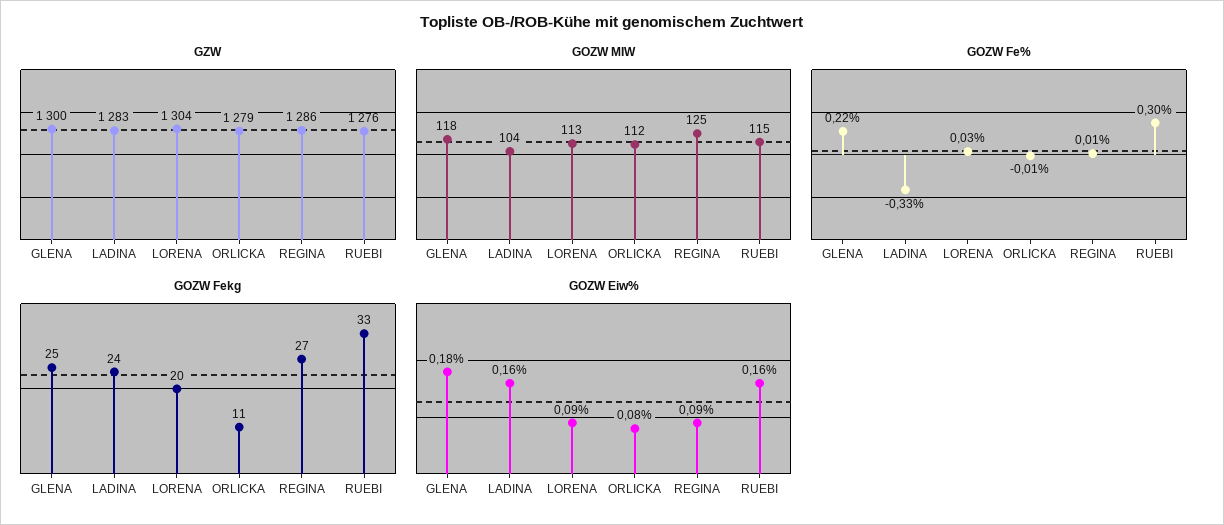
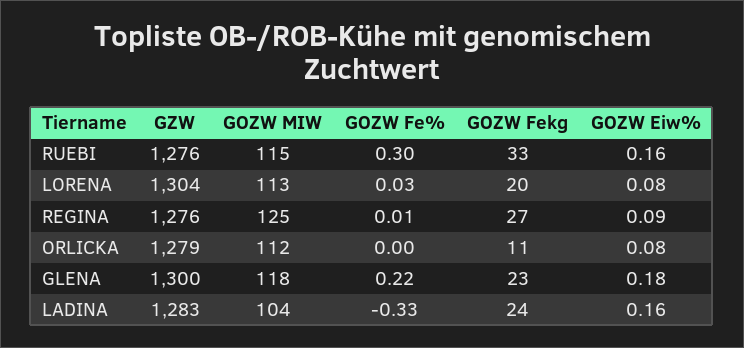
  {
    "GZW": {
      "GLENA": 1300,
      "LADINA": 1283,
      "LORENA": 1304,
      "ORLICKA": 1279,
-     "REGINA": 1286,
+     "REGINA": 1276,
      "RUEBI": 1276
    },
    "GOZW MIW": {
      "GLENA": 118,
      "LADINA": 104,
      "LORENA": 113,
      "ORLICKA": 112,
      "REGINA": 125,
      "RUEBI": 115
    },
    "GOZW Fe%": {
      "GLENA": 0.22,
      "LADINA": -0.33,
      "LORENA": 0.03,
-     "ORLICKA": -0.01,
+     "ORLICKA": 0,
      "REGINA": 0.01,
      "RUEBI": 0.3
    },
    "GOZW Fekg": {
-     "GLENA": 25,
+     "GLENA": 23,
      "LADINA": 24,
      "LORENA": 20,
      "ORLICKA": 11,
      "REGINA": 27,
      "RUEBI": 33
    },
    "GOZW Eiw%": {
      "GLENA": 0.18,
      "LADINA": 0.16,
-     "LORENA": 0.09,
+     "LORENA": 0.08,
      "ORLICKA": 0.08,
      "REGINA": 0.09,
      "RUEBI": 0.16
    }
  }

